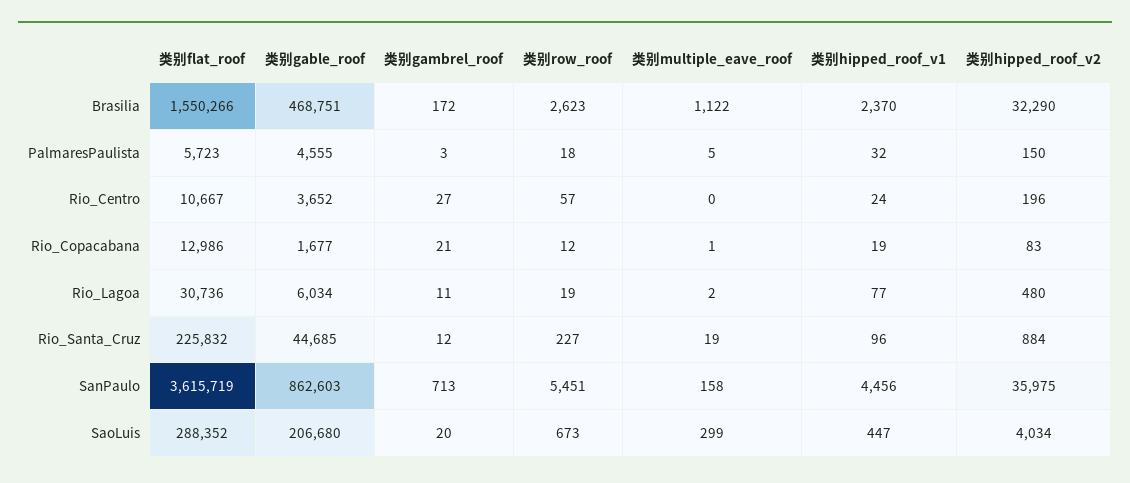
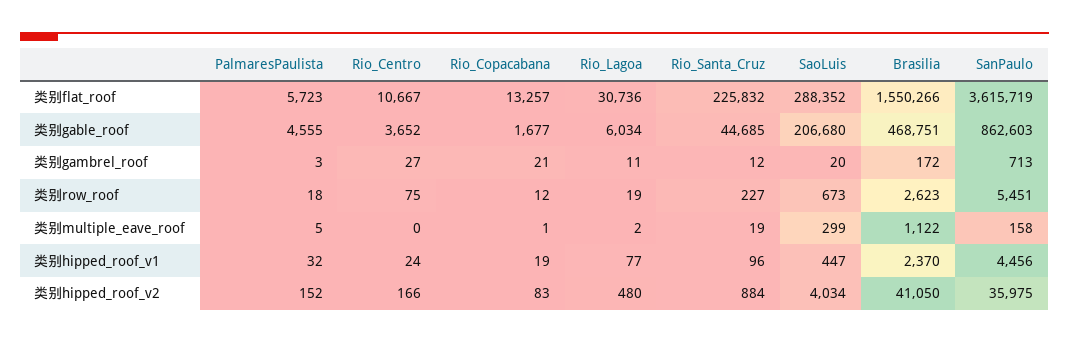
  {
    "类别flat_roof": {
      "Brasilia": 1550266,
      "PalmaresPaulista": 5723,
      "Rio_Centro": 10667,
-     "Rio_Copacabana": 12986,
+     "Rio_Copacabana": 13257,
      "Rio_Lagoa": 30736,
      "Rio_Santa_Cruz": 225832,
      "SanPaulo": 3615719,
      "SaoLuis": 288352
    },
    "类别gable_roof": {
      "Brasilia": 468751,
      "PalmaresPaulista": 4555,
      "Rio_Centro": 3652,
      "Rio_Copacabana": 1677,
      "Rio_Lagoa": 6034,
      "Rio_Santa_Cruz": 44685,
      "SanPaulo": 862603,
      "SaoLuis": 206680
    },
    "类别gambrel_roof": {
      "Brasilia": 172,
      "PalmaresPaulista": 3,
      "Rio_Centro": 27,
      "Rio_Copacabana": 21,
      "Rio_Lagoa": 11,
      "Rio_Santa_Cruz": 12,
      "SanPaulo": 713,
      "SaoLuis": 20
    },
    "类别row_roof": {
      "Brasilia": 2623,
      "PalmaresPaulista": 18,
-     "Rio_Centro": 57,
+     "Rio_Centro": 75,
      "Rio_Copacabana": 12,
      "Rio_Lagoa": 19,
      "Rio_Santa_Cruz": 227,
      "SanPaulo": 5451,
      "SaoLuis": 673
    },
    "类别multiple_eave_roof": {
      "Brasilia": 1122,
      "PalmaresPaulista": 5,
      "Rio_Centro": 0,
      "Rio_Copacabana": 1,
      "Rio_Lagoa": 2,
      "Rio_Santa_Cruz": 19,
      "SanPaulo": 158,
      "SaoLuis": 299
    },
    "类别hipped_roof_v1": {
      "Brasilia": 2370,
      "PalmaresPaulista": 32,
      "Rio_Centro": 24,
      "Rio_Copacabana": 19,
      "Rio_Lagoa": 77,
      "Rio_Santa_Cruz": 96,
      "SanPaulo": 4456,
      "SaoLuis": 447
    },
    "类别hipped_roof_v2": {
-     "Brasilia": 32290,
+     "Brasilia": 41050,
-     "PalmaresPaulista": 150,
+     "PalmaresPaulista": 152,
-     "Rio_Centro": 196,
+     "Rio_Centro": 166,
      "Rio_Copacabana": 83,
      "Rio_Lagoa": 480,
      "Rio_Santa_Cruz": 884,
      "SanPaulo": 35975,
      "SaoLuis": 4034
    }
  }

